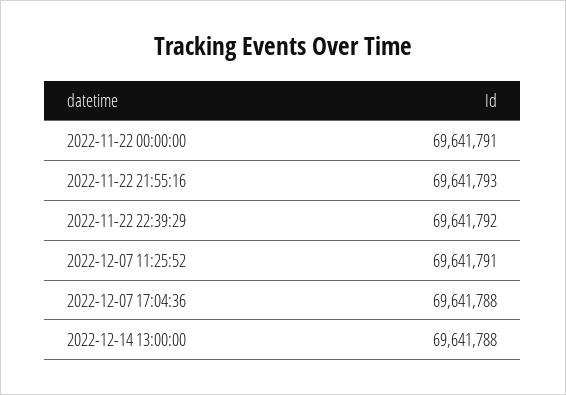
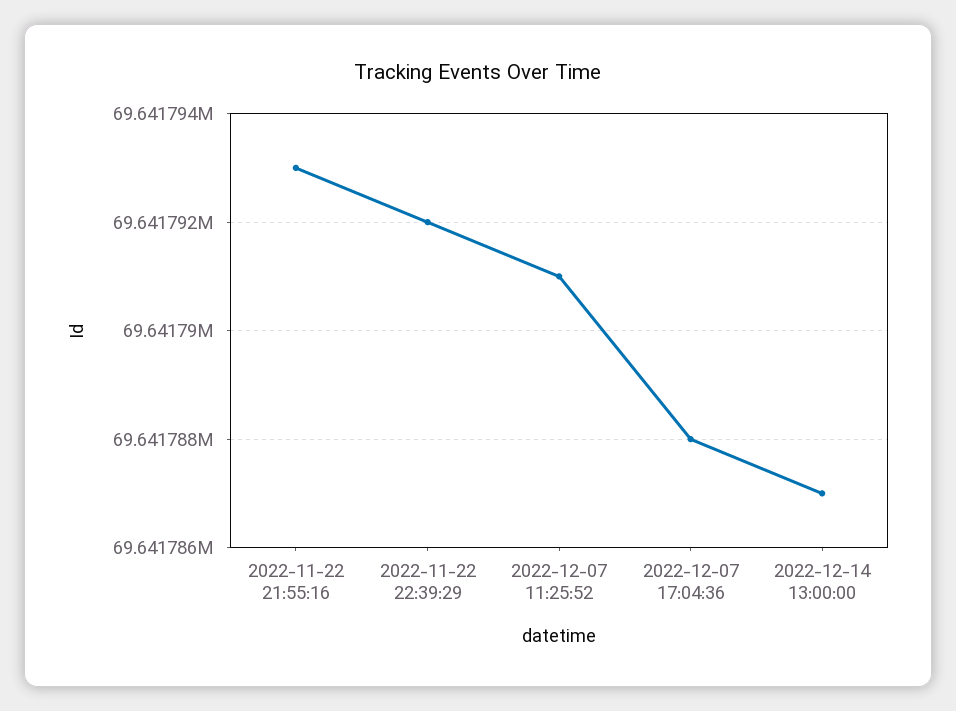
  {
-   "2022-11-22 00:00:00": 69641791,
    "2022-11-22 21:55:16": 69641793,
    "2022-11-22 22:39:29": 69641792,
    "2022-12-07 11:25:52": 69641791,
    "2022-12-07 17:04:36": 69641788,
-   "2022-12-14 13:00:00": 69641788
+   "2022-12-14 13:00:00": 69641787
  }

